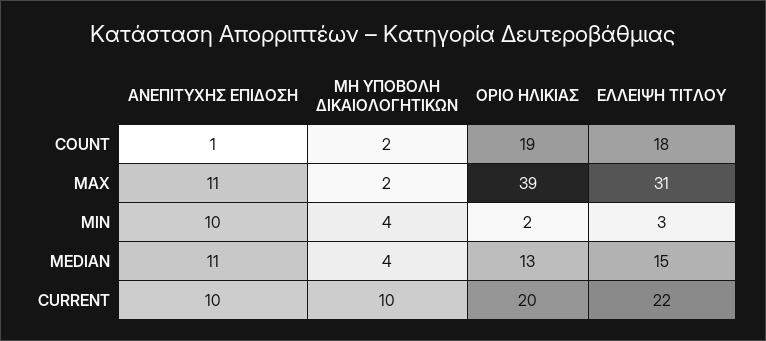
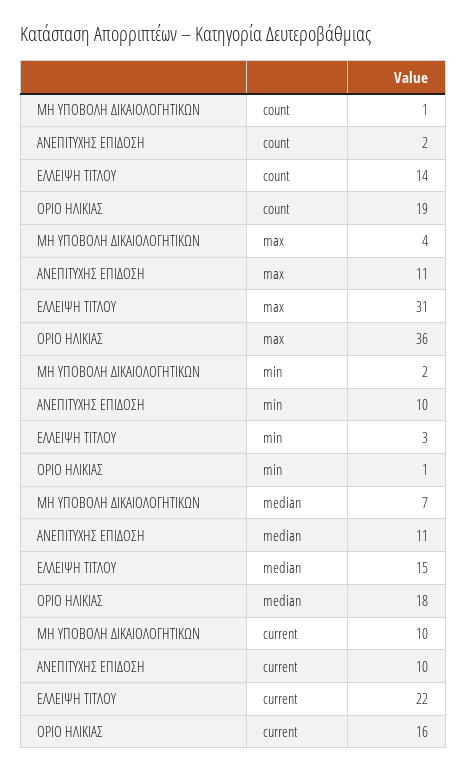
  {
    "ΑΝΕΠΙΤΥΧΗΣ ΕΠΙΔΟΣΗ": {
-     "COUNT": 1,
+     "COUNT": 2,
      "MAX": 11,
      "MIN": 10,
      "MEDIAN": 11,
      "CURRENT": 10
    },
    "ΜΗ ΥΠΟΒΟΛΗ ΔΙΚΑΙΟΛΟΓΗΤΙΚΩΝ": {
-     "COUNT": 2,
+     "COUNT": 1,
-     "MAX": 2,
+     "MAX": 4,
-     "MIN": 4,
+     "MIN": 2,
-     "MEDIAN": 4,
+     "MEDIAN": 7,
      "CURRENT": 10
    },
    "ΟΡΙΟ ΗΛΙΚΙΑΣ": {
      "COUNT": 19,
-     "MAX": 39,
+     "MAX": 36,
-     "MIN": 2,
+     "MIN": 1,
-     "MEDIAN": 13,
+     "MEDIAN": 18,
-     "CURRENT": 20
+     "CURRENT": 16
    },
    "ΕΛΛΕΙΨΗ ΤΙΤΛΟΥ": {
-     "COUNT": 18,
+     "COUNT": 14,
      "MAX": 31,
      "MIN": 3,
      "MEDIAN": 15,
      "CURRENT": 22
    }
  }

